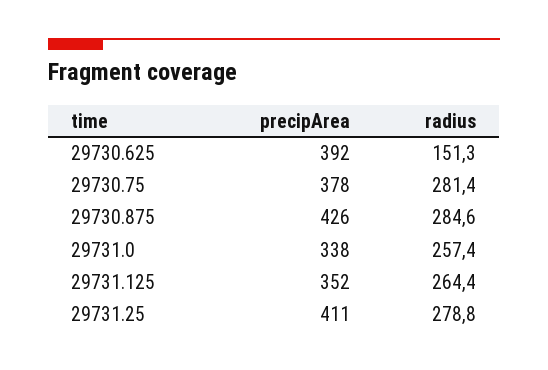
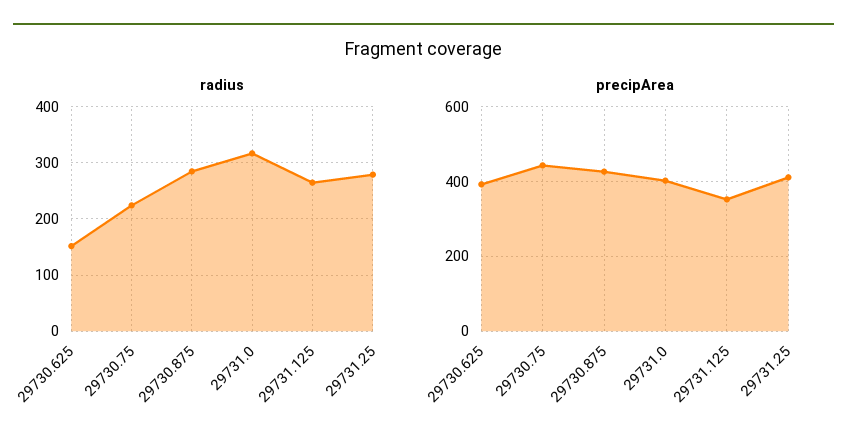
  {
    "precipArea": {
      "29730.625": 392,
-     "29730.75": 378,
+     "29730.75": 440,
      "29730.875": 426,
-     "29731.0": 338,
+     "29731.0": 400,
      "29731.125": 352,
      "29731.25": 411
    },
    "radius": {
      "29730.625": 151.3,
-     "29730.75": 281.4,
+     "29730.75": 220,
      "29730.875": 284.6,
-     "29731.0": 257.4,
+     "29731.0": 320,
      "29731.125": 264.4,
      "29731.25": 278.8
    }
  }

